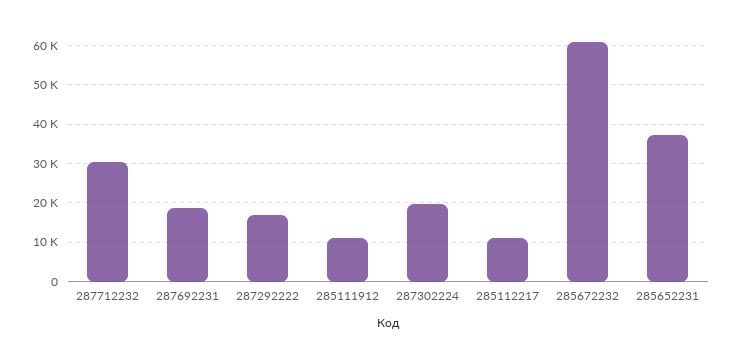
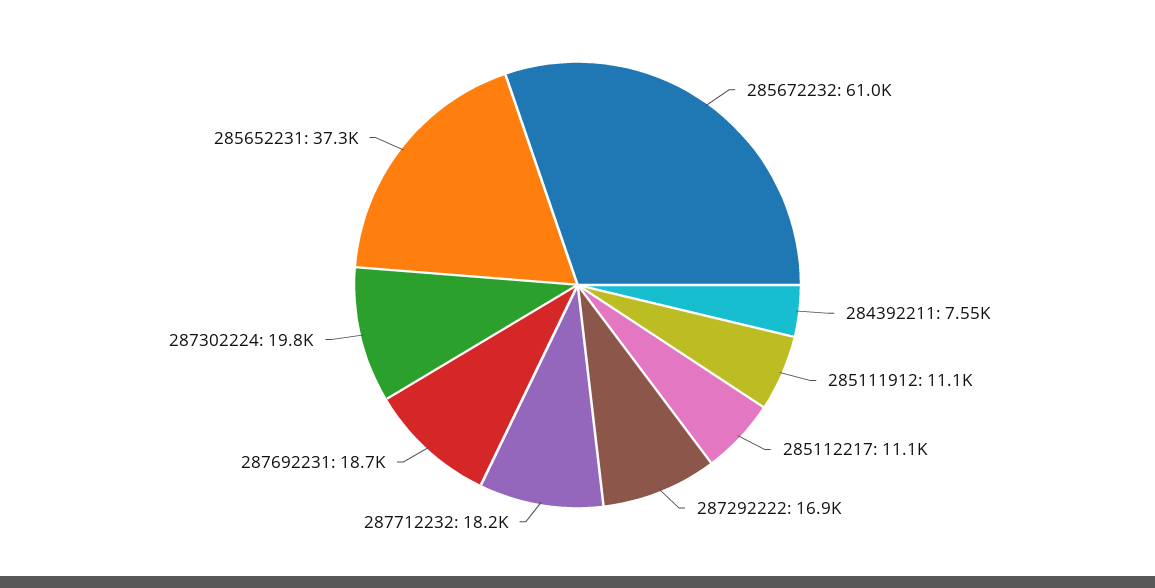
  {
-   "287712232": 30000,
+   "287712232": 18200,
    "287692231": 18700,
    "287292222": 16900,
    "285111912": 11100,
    "287302224": 19800,
    "285112217": 11100,
    "285672232": 61000,
-   "285652231": 37300
+   "285652231": 37300,
+   "284392211": 7550
  }

